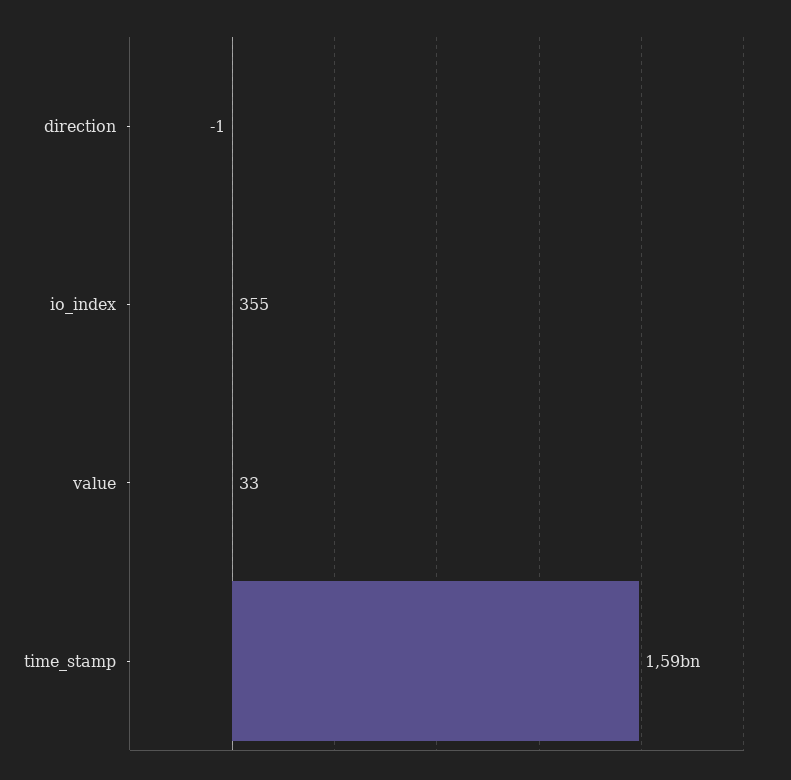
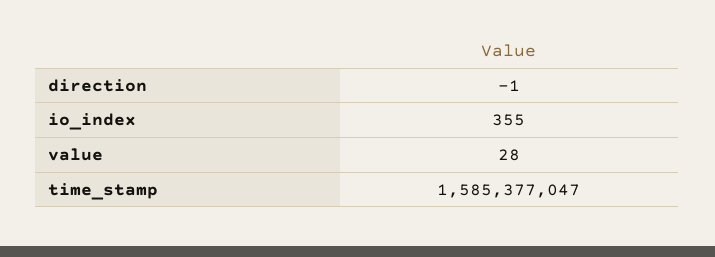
  {
    "direction": -1,
    "io_index": 355,
-   "value": 33,
+   "value": 28,
    "time_stamp": 1585377047
  }

